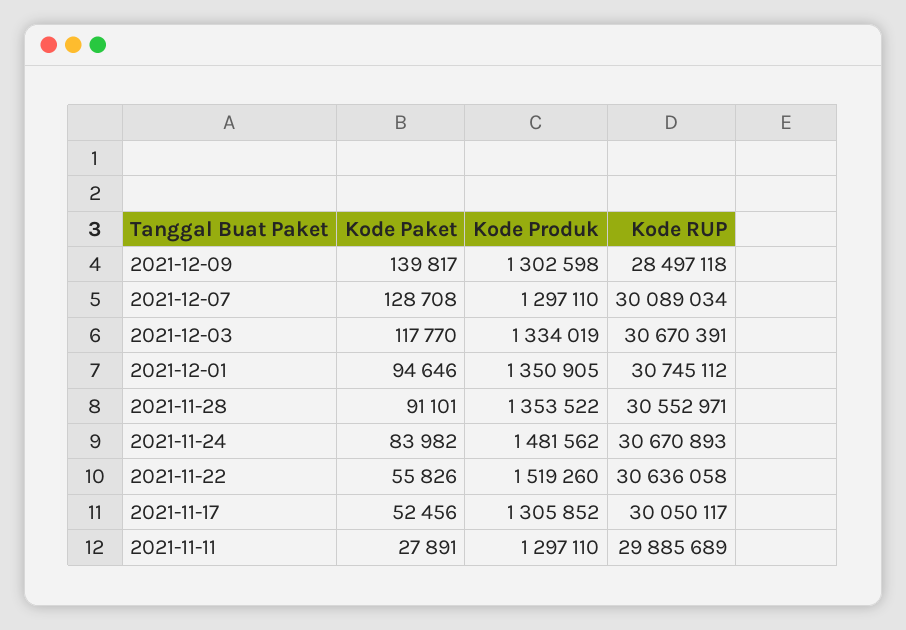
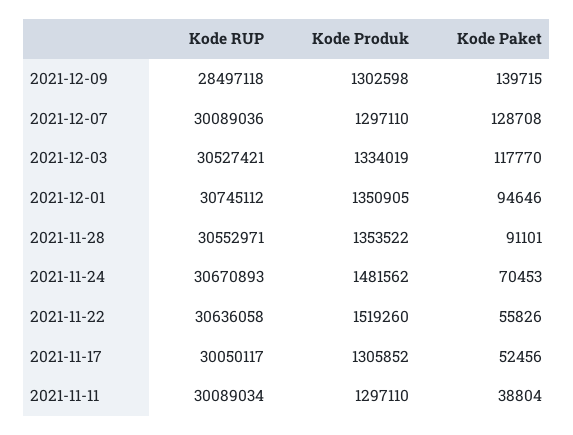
  {
    "Kode Paket": {
-     "2021-12-09": 139817,
+     "2021-12-09": 139715,
      "2021-12-07": 128708,
      "2021-12-03": 117770,
      "2021-12-01": 94646,
      "2021-11-28": 91101,
-     "2021-11-24": 83982,
+     "2021-11-24": 70453,
      "2021-11-22": 55826,
      "2021-11-17": 52456,
-     "2021-11-11": 27891
+     "2021-11-11": 38804
    },
    "Kode Produk": {
      "2021-12-09": 1302598,
      "2021-12-07": 1297110,
      "2021-12-03": 1334019,
      "2021-12-01": 1350905,
      "2021-11-28": 1353522,
      "2021-11-24": 1481562,
      "2021-11-22": 1519260,
      "2021-11-17": 1305852,
      "2021-11-11": 1297110
    },
    "Kode RUP": {
      "2021-12-09": 28497118,
-     "2021-12-07": 30089034,
+     "2021-12-07": 30089036,
-     "2021-12-03": 30670391,
+     "2021-12-03": 30527421,
      "2021-12-01": 30745112,
      "2021-11-28": 30552971,
      "2021-11-24": 30670893,
      "2021-11-22": 30636058,
      "2021-11-17": 30050117,
-     "2021-11-11": 29885689
+     "2021-11-11": 30089034
    }
  }

